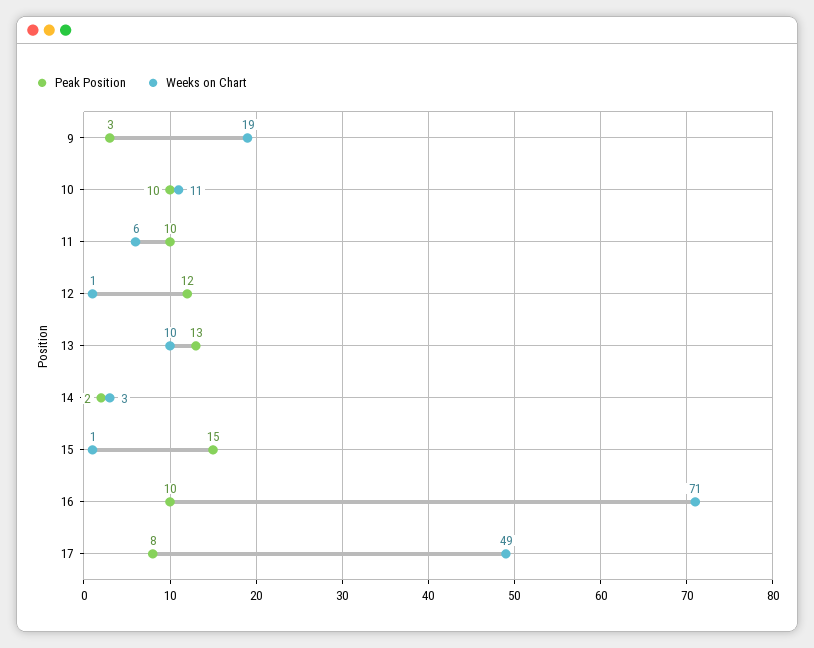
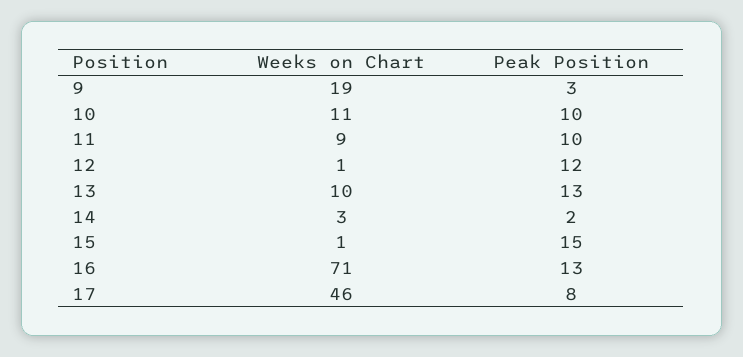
  {
    "Peak Position": {
      "9": 3,
      "10": 10,
      "11": 10,
      "12": 12,
      "13": 13,
      "14": 2,
      "15": 15,
-     "16": 10,
+     "16": 13,
      "17": 8
    },
    "Weeks on Chart": {
      "9": 19,
      "10": 11,
-     "11": 6,
+     "11": 9,
      "12": 1,
      "13": 10,
      "14": 3,
      "15": 1,
      "16": 71,
-     "17": 49
+     "17": 46
    }
  }

